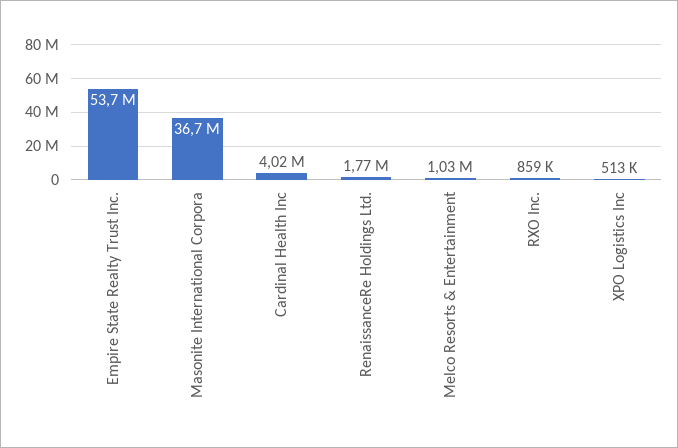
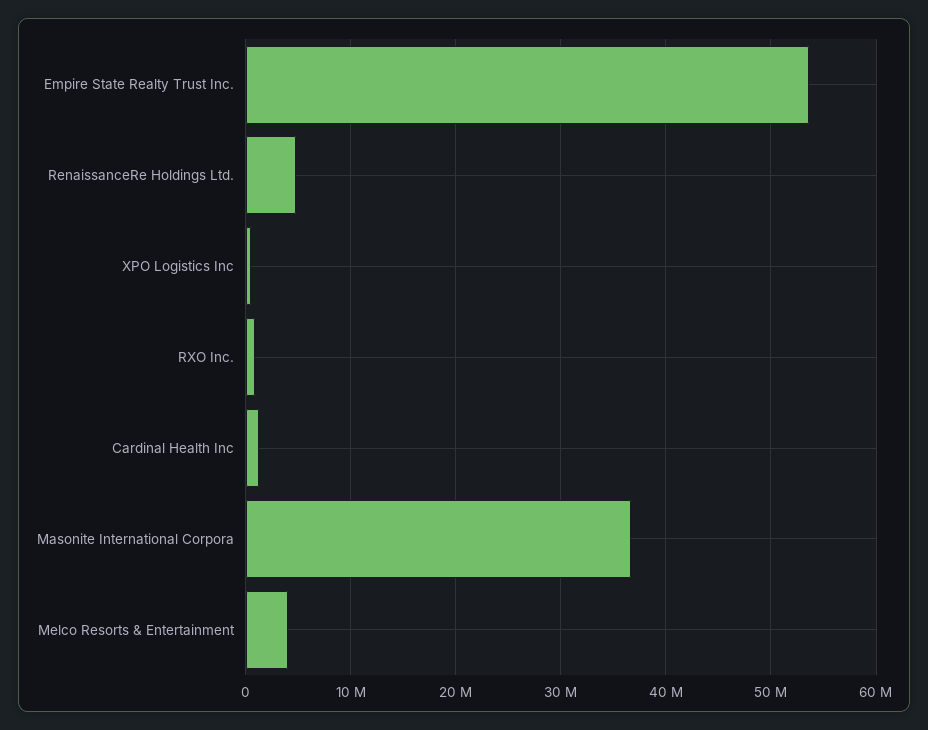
  {
    "Empire State Realty Trust Inc.": 53700000,
    "Masonite International Corpora": 36700000,
-   "Cardinal Health Inc": 4020000,
+   "Cardinal Health Inc": 1000000,
-   "RenaissanceRe Holdings Ltd.": 1770000,
+   "RenaissanceRe Holdings Ltd.": 5000000,
-   "Melco Resorts & Entertainment": 1030000,
+   "Melco Resorts & Entertainment": 4000000,
    "RXO Inc.": 859000,
    "XPO Logistics Inc": 513000
  }

